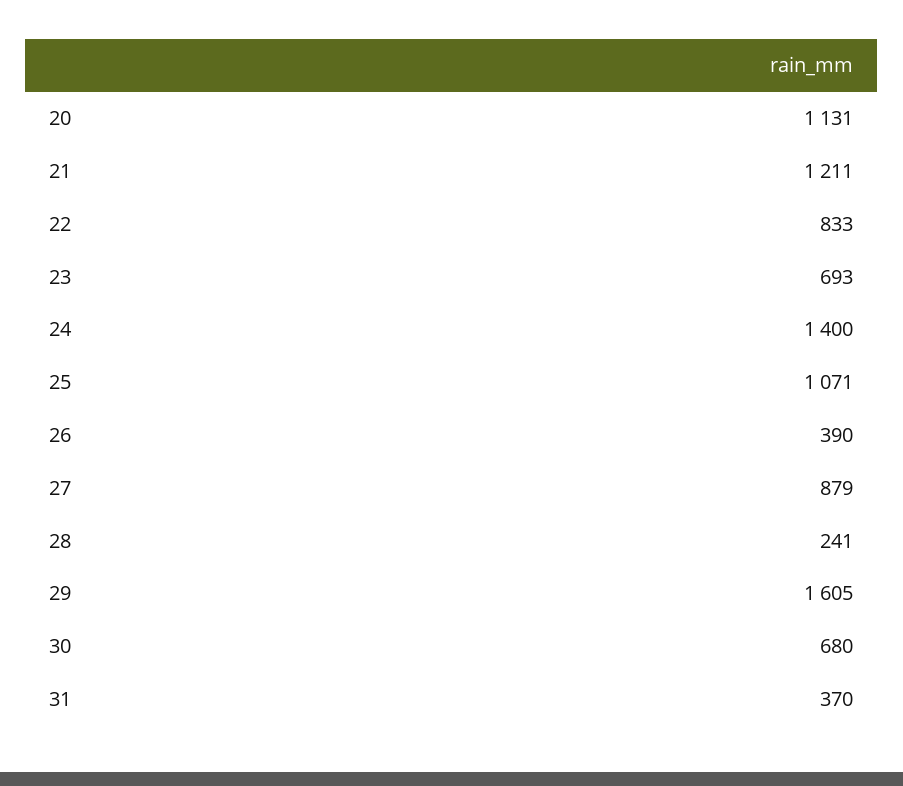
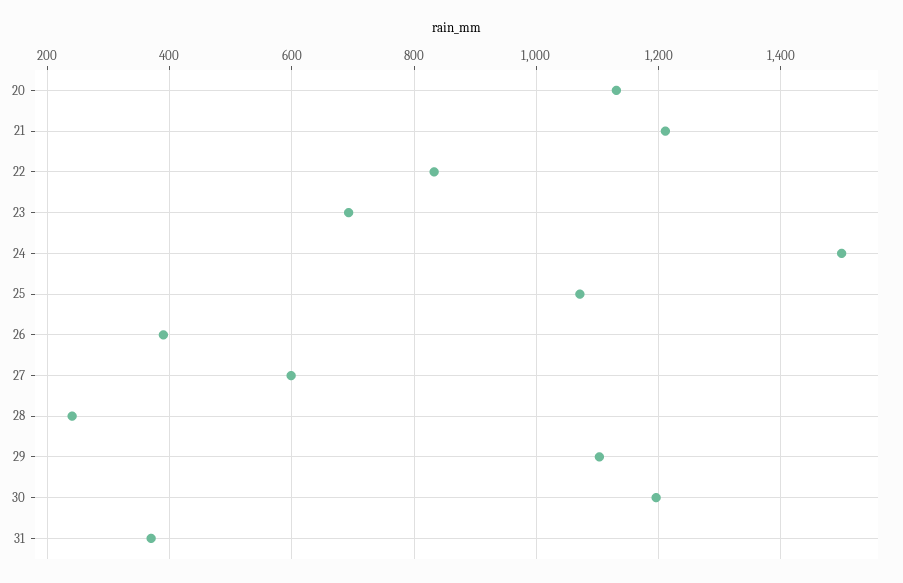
  {
    "20": 1131,
    "21": 1211,
    "22": 833,
    "23": 693,
-   "24": 1400,
+   "24": 1500,
    "25": 1071,
    "26": 390,
-   "27": 879,
+   "27": 600,
    "28": 241,
-   "29": 1605,
+   "29": 1100,
-   "30": 680,
+   "30": 1200,
    "31": 370
  }

